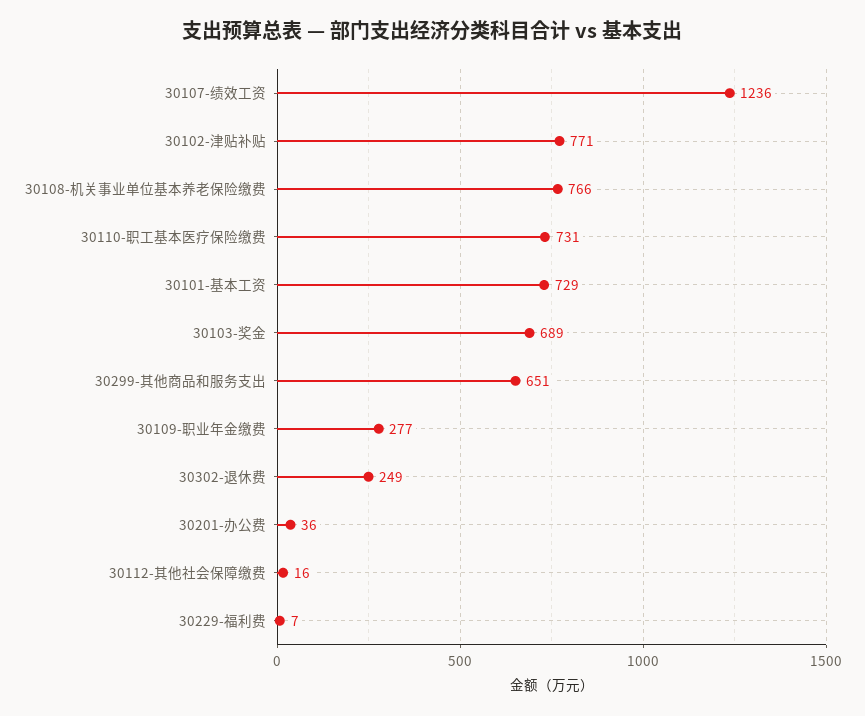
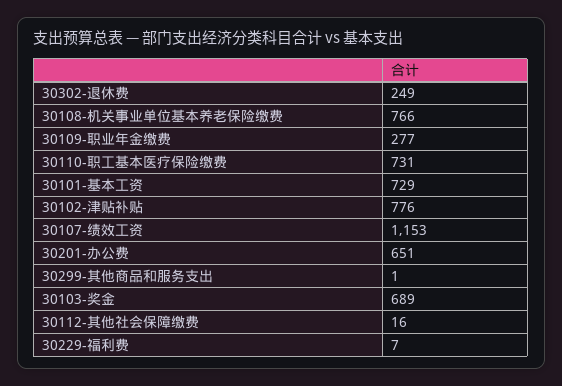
  {
-   "30107-绩效工资": 1236,
+   "30107-绩效工资": 1153,
-   "30102-津贴补贴": 771,
+   "30102-津贴补贴": 776,
    "30108-机关事业单位基本养老保险缴费": 766,
    "30110-职工基本医疗保险缴费": 731,
    "30101-基本工资": 729,
    "30103-奖金": 689,
-   "30299-其他商品和服务支出": 651,
+   "30299-其他商品和服务支出": 1,
    "30109-职业年金缴费": 277,
    "30302-退休费": 249,
-   "30201-办公费": 36,
+   "30201-办公费": 651,
    "30112-其他社会保障缴费": 16,
    "30229-福利费": 7
  }

